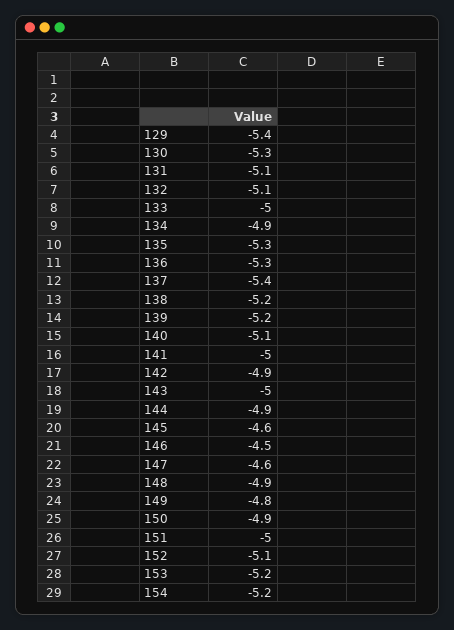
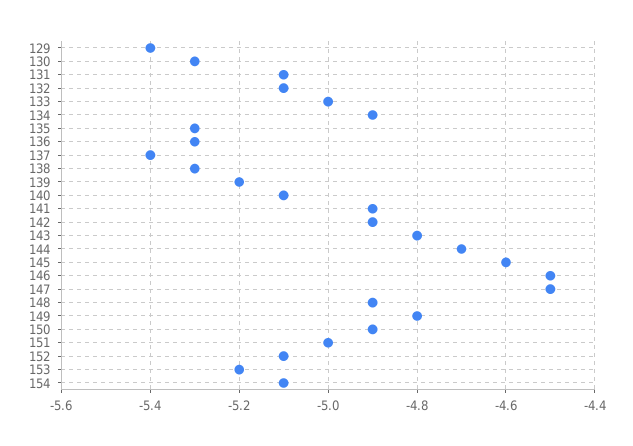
  {
    "129": -5.4,
    "130": -5.3,
    "131": -5.1,
    "132": -5.1,
    "133": -5,
    "134": -4.9,
    "135": -5.3,
    "136": -5.3,
    "137": -5.4,
-   "138": -5.2,
+   "138": -5.3,
    "139": -5.2,
    "140": -5.1,
-   "141": -5,
+   "141": -4.9,
    "142": -4.9,
-   "143": -5,
+   "143": -4.8,
-   "144": -4.9,
+   "144": -4.7,
    "145": -4.6,
    "146": -4.5,
-   "147": -4.6,
+   "147": -4.5,
    "148": -4.9,
    "149": -4.8,
    "150": -4.9,
    "151": -5,
    "152": -5.1,
    "153": -5.2,
-   "154": -5.2
+   "154": -5.1
  }

